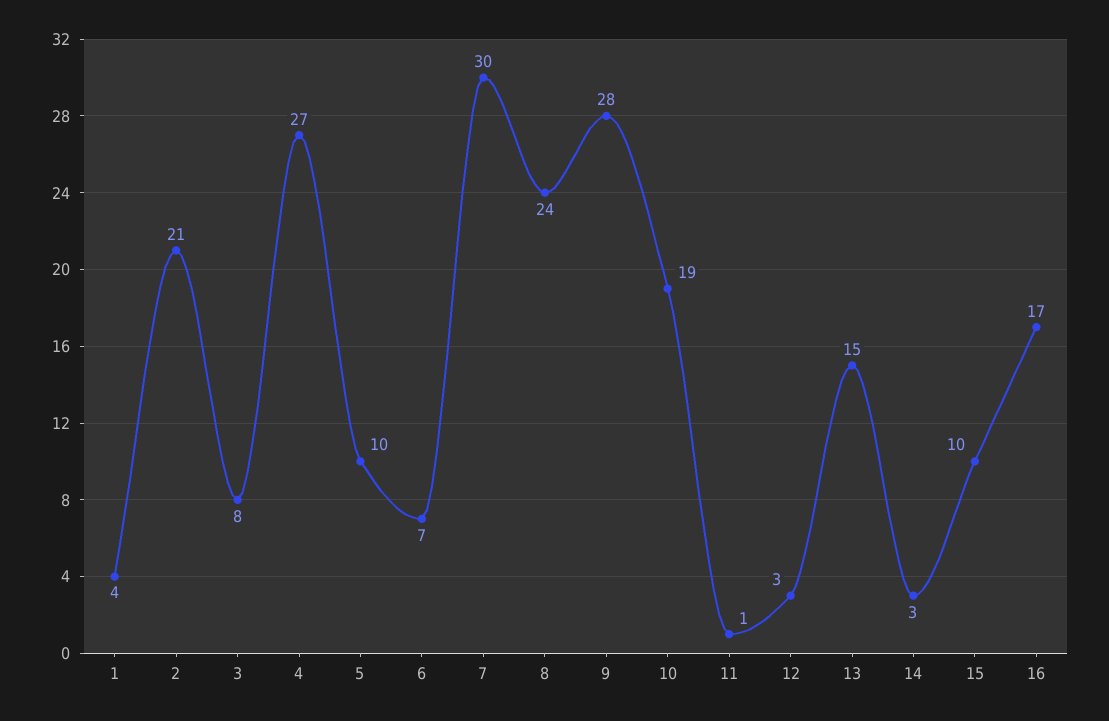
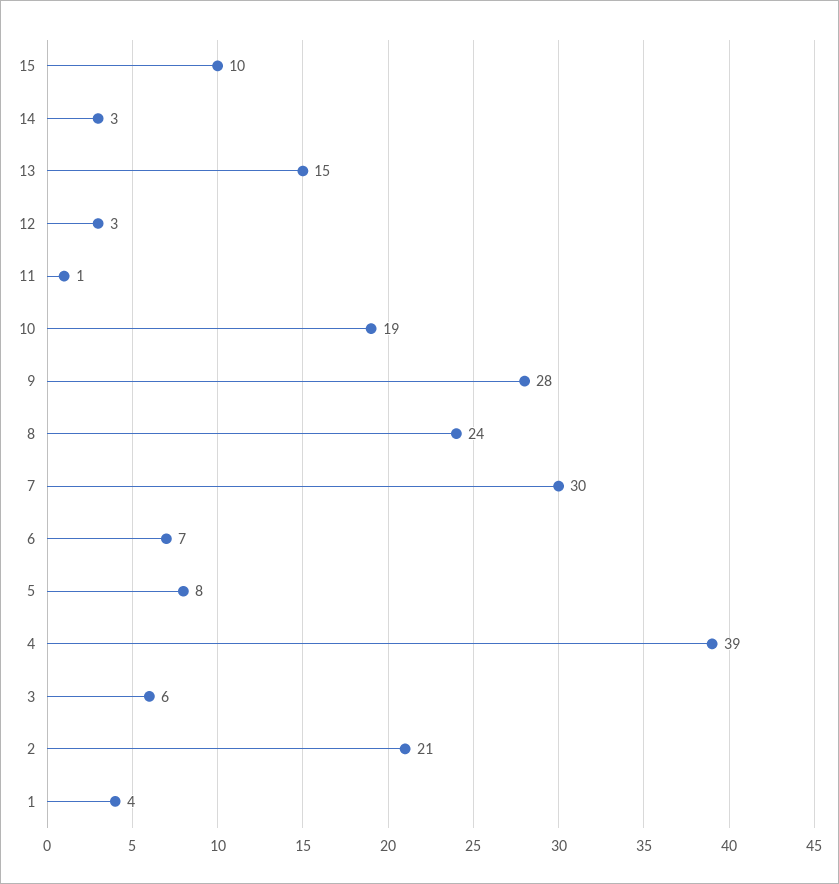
  {
    "1": 4,
    "2": 21,
-   "3": 8,
+   "3": 6,
-   "4": 27,
+   "4": 39,
-   "5": 10,
+   "5": 8,
    "6": 7,
    "7": 30,
    "8": 24,
    "9": 28,
    "10": 19,
    "11": 1,
    "12": 3,
    "13": 15,
    "14": 3,
-   "15": 10,
+   "15": 10
-   "16": 17
  }

